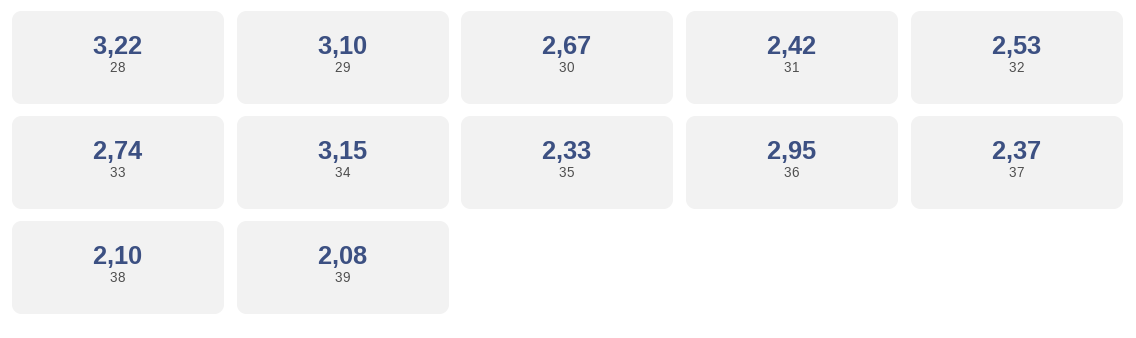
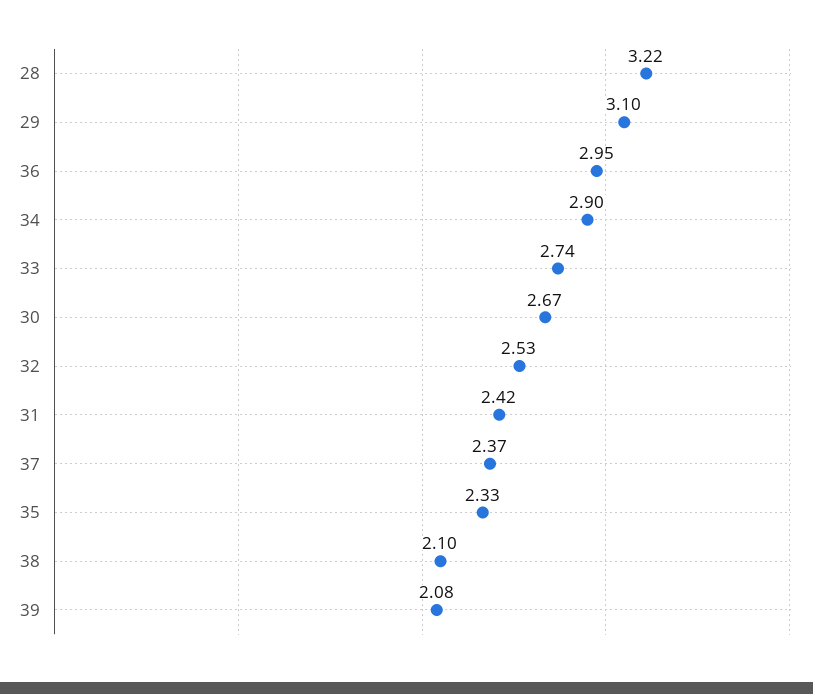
  {
    "28": 3.22,
    "29": 3.1,
    "30": 2.67,
    "31": 2.42,
    "32": 2.53,
    "33": 2.74,
-   "34": 3.15,
+   "34": 2.9,
    "35": 2.33,
    "36": 2.95,
    "37": 2.37,
    "38": 2.1,
    "39": 2.08
  }

